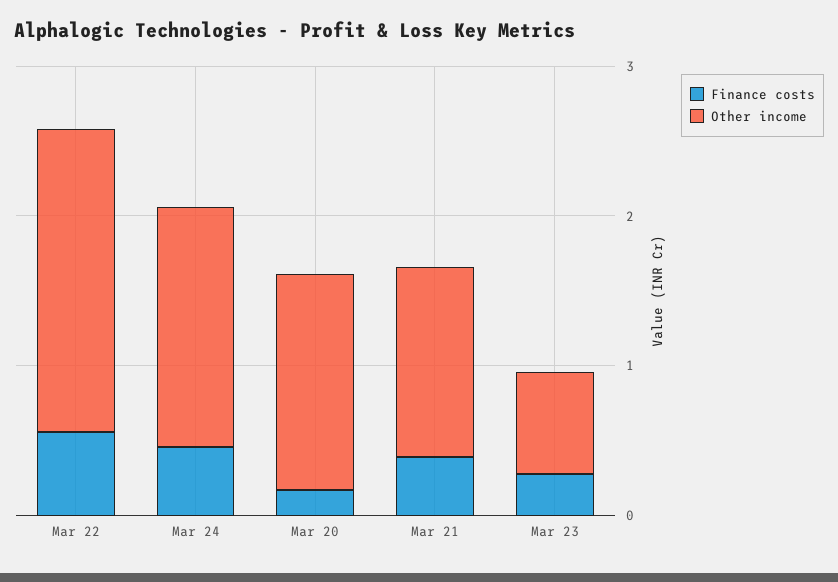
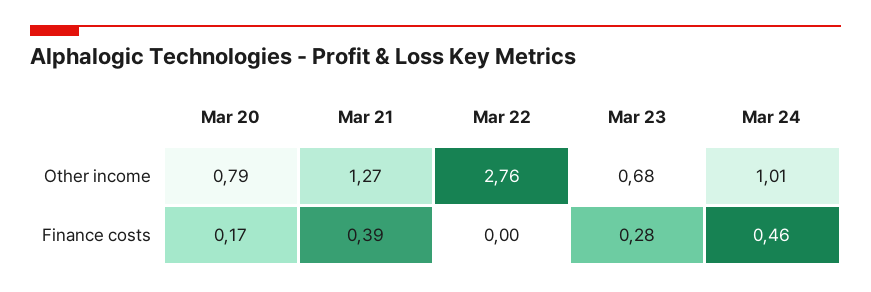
  {
    "Finance costs": {
-     "Mar 22": 0.6,
+     "Mar 22": 0,
      "Mar 24": 0.46,
      "Mar 20": 0.17,
      "Mar 21": 0.39,
      "Mar 23": 0.28
    },
    "Other income": {
-     "Mar 22": 2,
+     "Mar 22": 2.76,
-     "Mar 24": 1.6,
+     "Mar 24": 1.01,
-     "Mar 20": 1.4,
+     "Mar 20": 0.79,
      "Mar 21": 1.27,
      "Mar 23": 0.68
    }
  }

